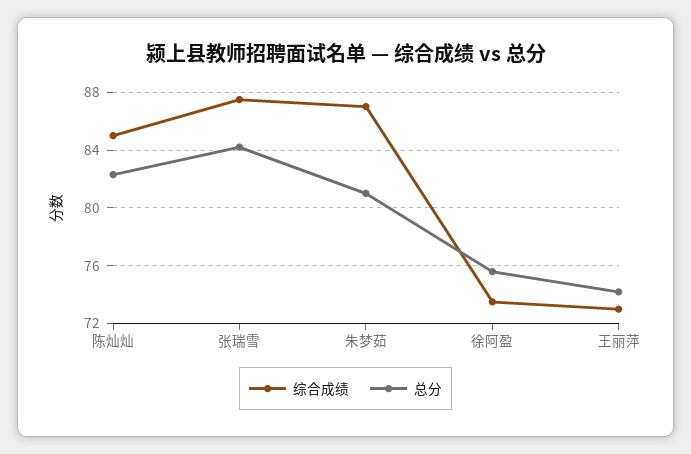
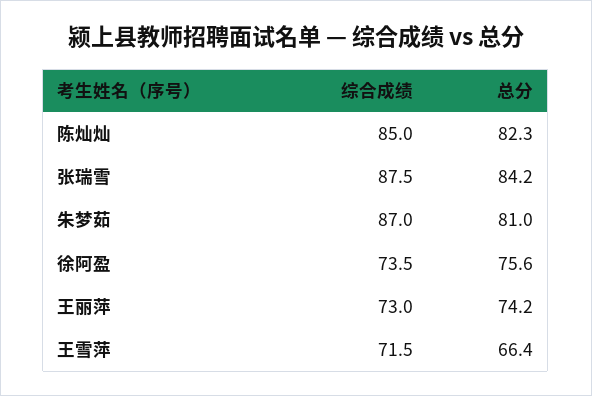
  {
    "综合成绩": {
      "陈灿灿": 85,
      "张瑞雪": 87.5,
      "朱梦茹": 87,
      "徐阿盈": 73.5,
-     "王丽萍": 73
+     "王丽萍": 73,
+     "王雪萍": 71.5
    },
    "总分": {
      "陈灿灿": 82.3,
      "张瑞雪": 84.2,
      "朱梦茹": 81,
      "徐阿盈": 75.6,
-     "王丽萍": 74.2
+     "王丽萍": 74.2,
+     "王雪萍": 66.4
    }
  }

